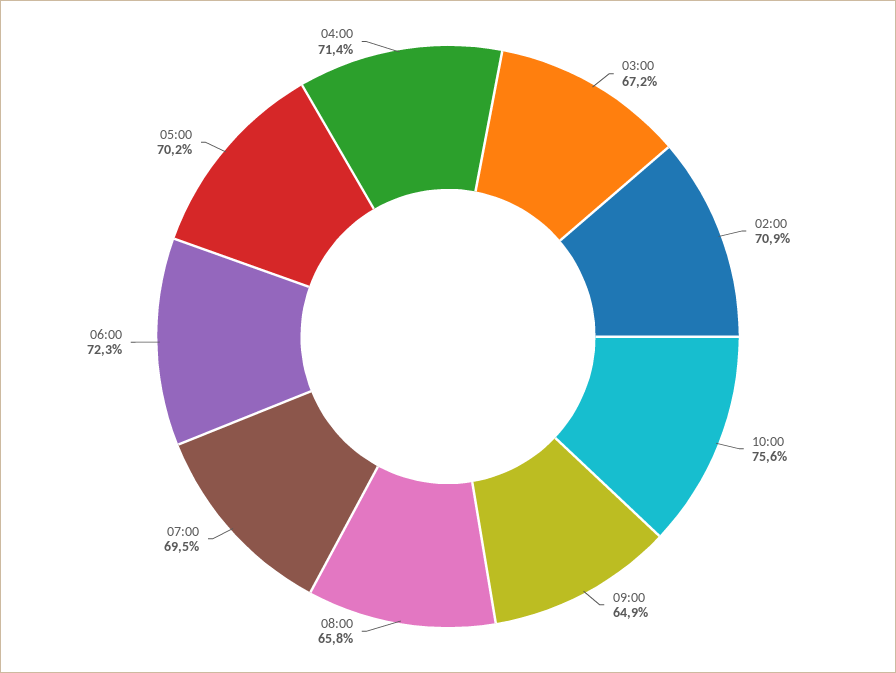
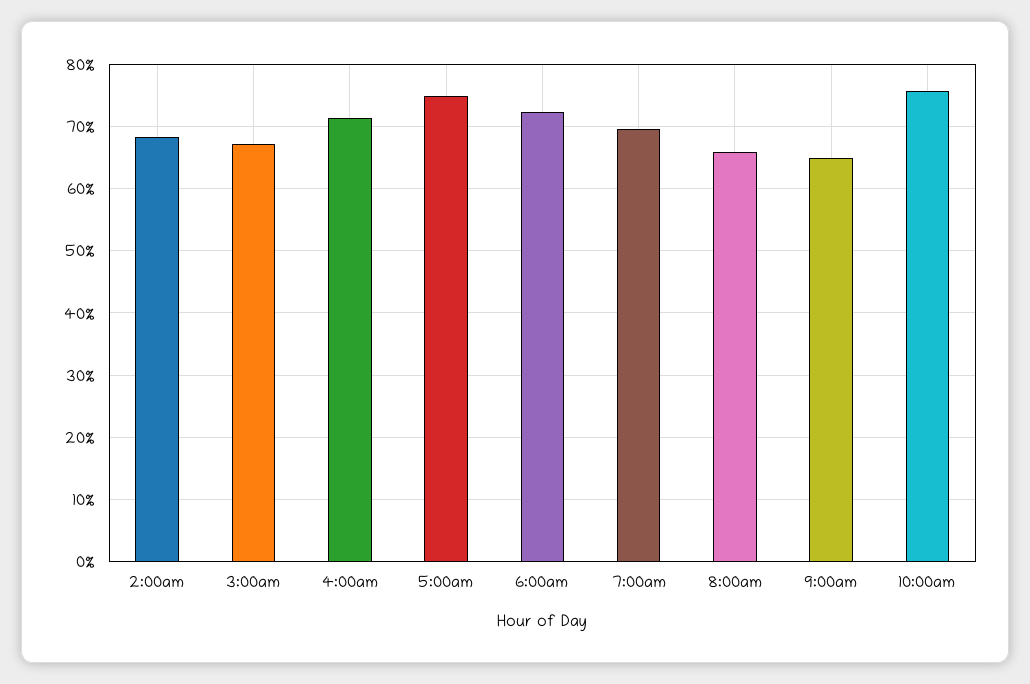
  {
    "03:00": 67.2,
-   "02:00": 70.9,
+   "02:00": 68,
    "10:00": 75.6,
    "09:00": 64.9,
    "08:00": 65.8,
    "07:00": 69.5,
    "06:00": 72.3,
-   "05:00": 70.2,
+   "05:00": 75,
    "04:00": 71.4
  }

